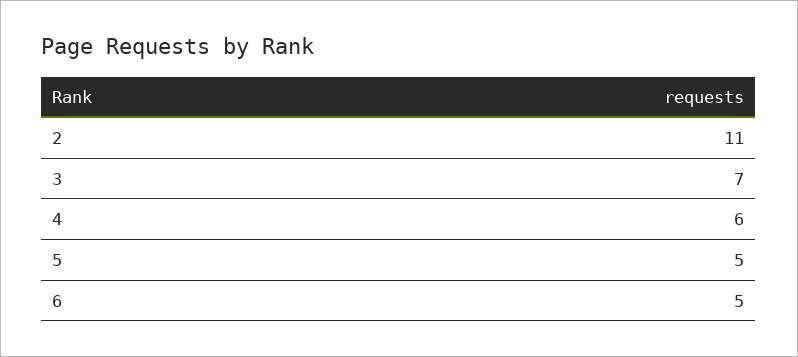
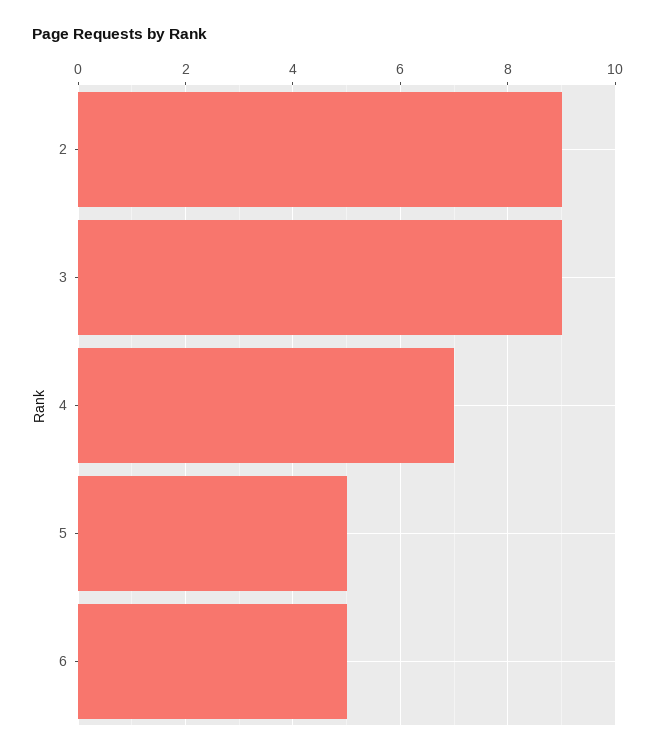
  {
-   "2": 11,
+   "2": 9,
-   "3": 7,
+   "3": 9,
-   "4": 6,
+   "4": 7,
    "5": 5,
    "6": 5
  }

